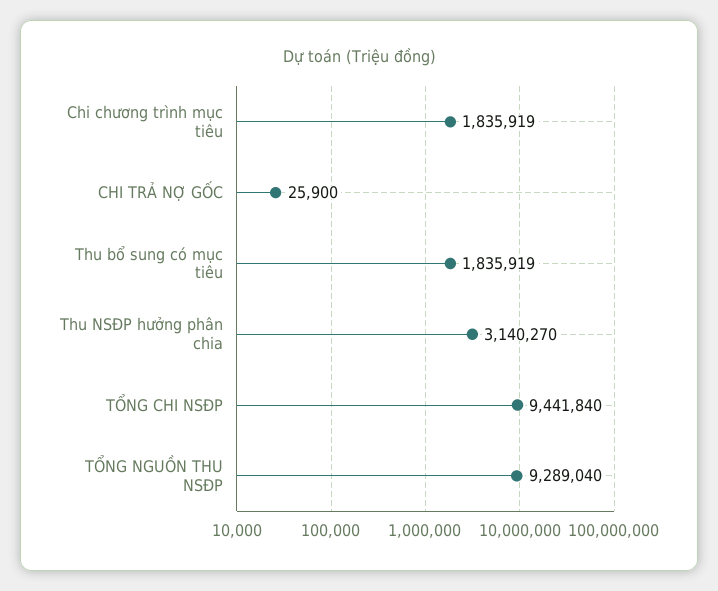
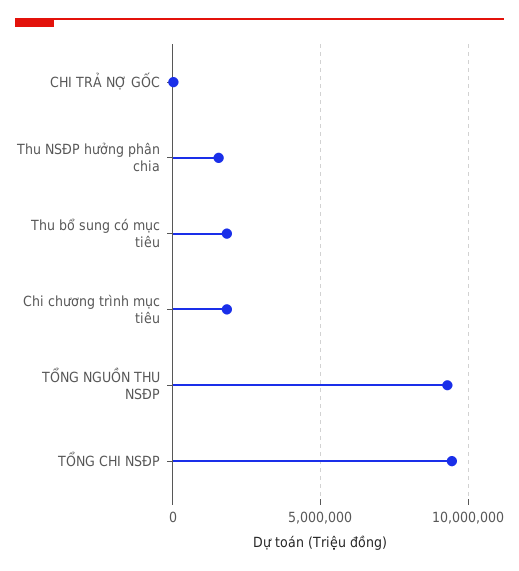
  {
    "Chi chương trình mục tiêu": 1835919,
    "CHI TRẢ NỢ GỐC": 25900,
    "Thu bổ sung có mục tiêu": 1835919,
-   "Thu NSĐP hưởng phân chia": 3140270,
+   "Thu NSĐP hưởng phân chia": 1500000,
    "TỔNG CHI NSĐP": 9441840,
    "TỔNG NGUỒN THU NSĐP": 9289040
  }

